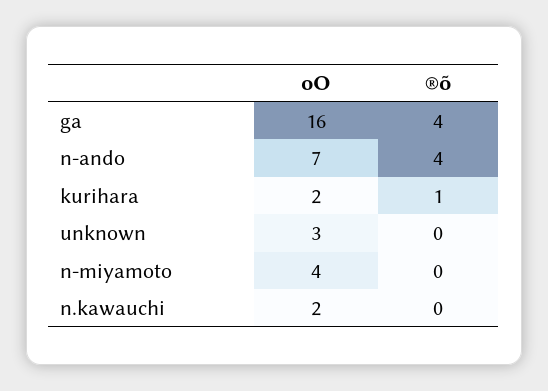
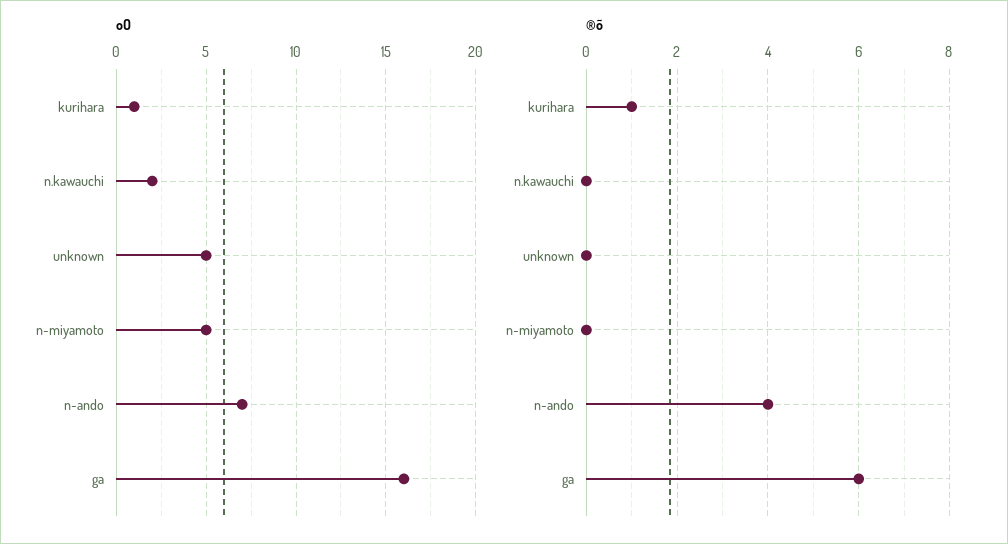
  {
    "oO": {
      "ga": 16,
      "n-ando": 7,
-     "kurihara": 2,
+     "kurihara": 1,
-     "unknown": 3,
+     "unknown": 5,
-     "n-miyamoto": 4,
+     "n-miyamoto": 5,
      "n.kawauchi": 2
    },
    "®õ": {
-     "ga": 4,
+     "ga": 6,
      "n-ando": 4,
      "kurihara": 1,
      "unknown": 0,
      "n-miyamoto": 0,
      "n.kawauchi": 0
    }
  }

